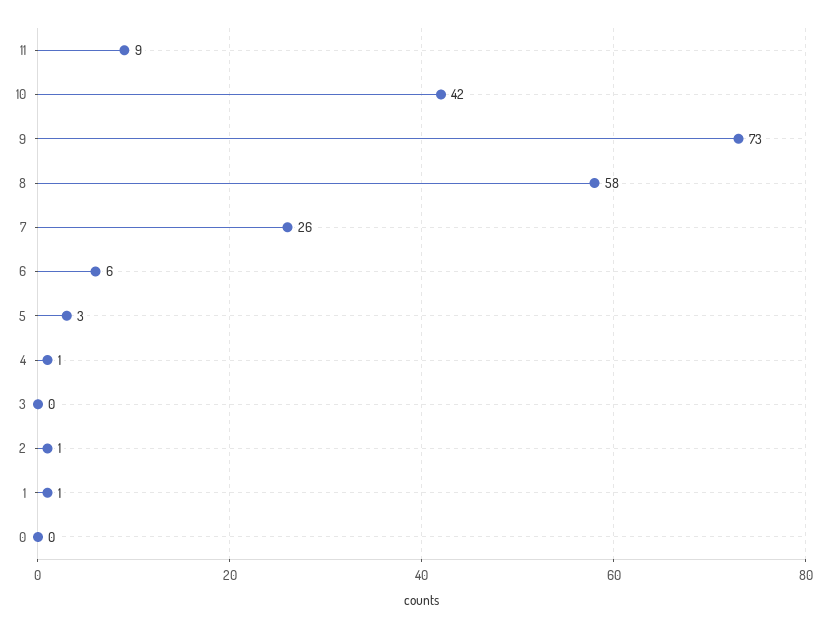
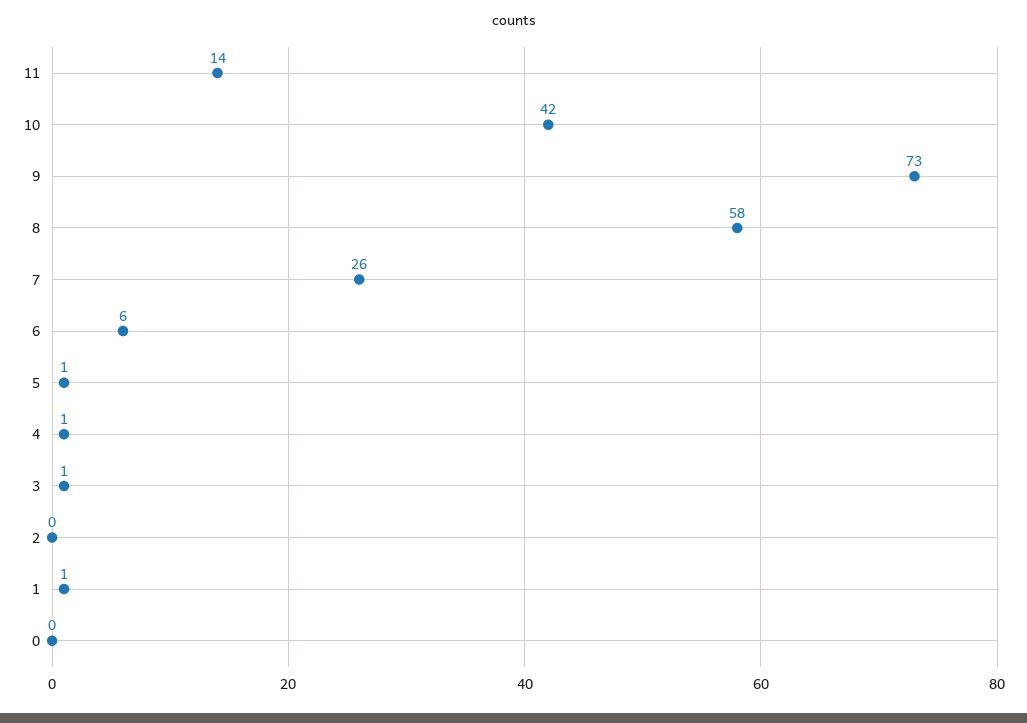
  {
-   "11": 9,
+   "11": 14,
    "10": 42,
    "9": 73,
    "8": 58,
    "7": 26,
    "6": 6,
-   "5": 3,
+   "5": 1,
    "4": 1,
-   "3": 0,
+   "3": 1,
-   "2": 1,
+   "2": 0,
    "1": 1,
    "0": 0
  }

